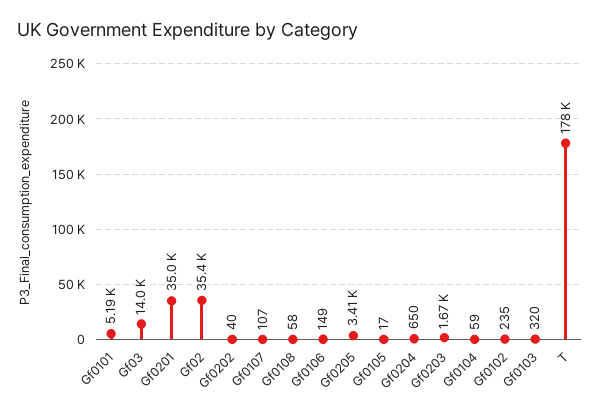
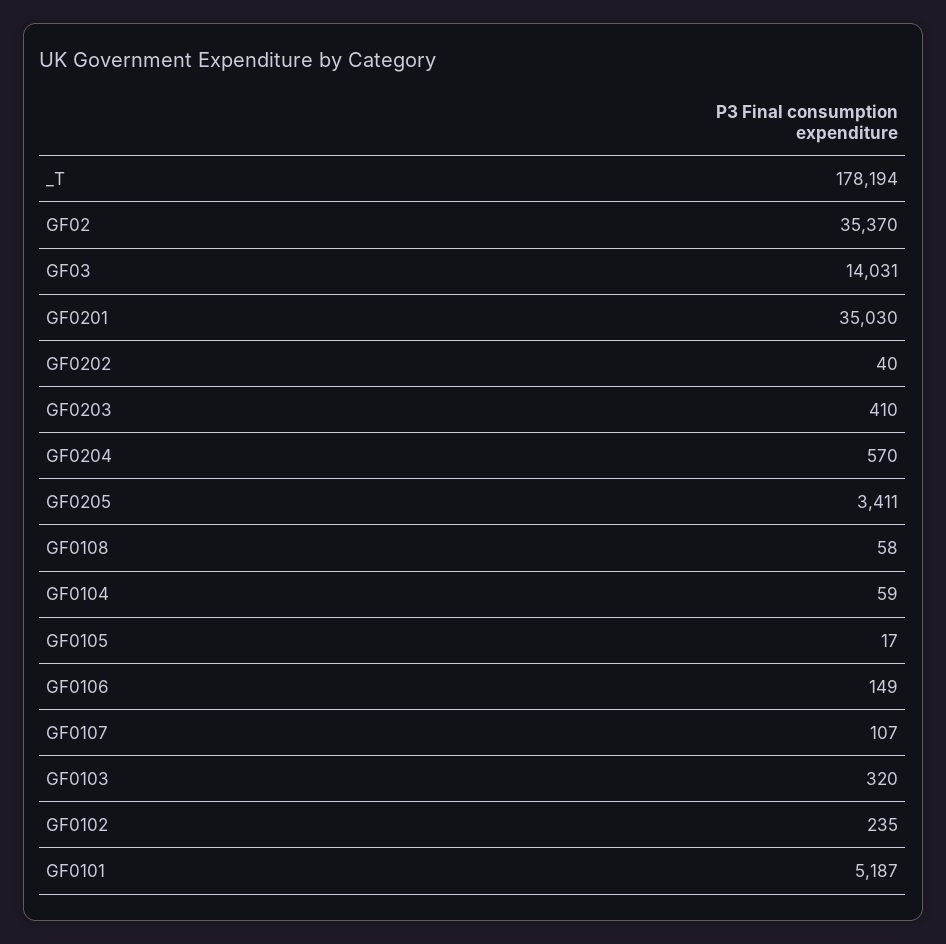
  {
    "Gf0101": 5187,
    "Gf03": 14031,
    "Gf0201": 35030,
    "Gf02": 35370,
    "Gf0202": 40,
    "Gf0107": 107,
    "Gf0108": 58,
    "Gf0106": 149,
    "Gf0205": 3411,
    "Gf0105": 17,
-   "Gf0204": 650,
+   "Gf0204": 570,
-   "Gf0203": 1670,
+   "Gf0203": 410,
    "Gf0104": 59,
    "Gf0102": 235,
    "Gf0103": 320,
    "T": 178194
  }

